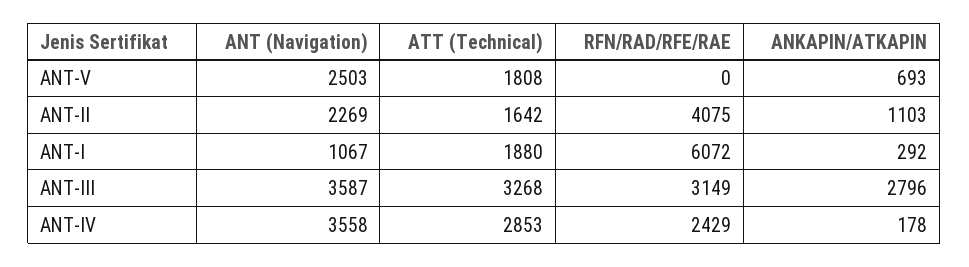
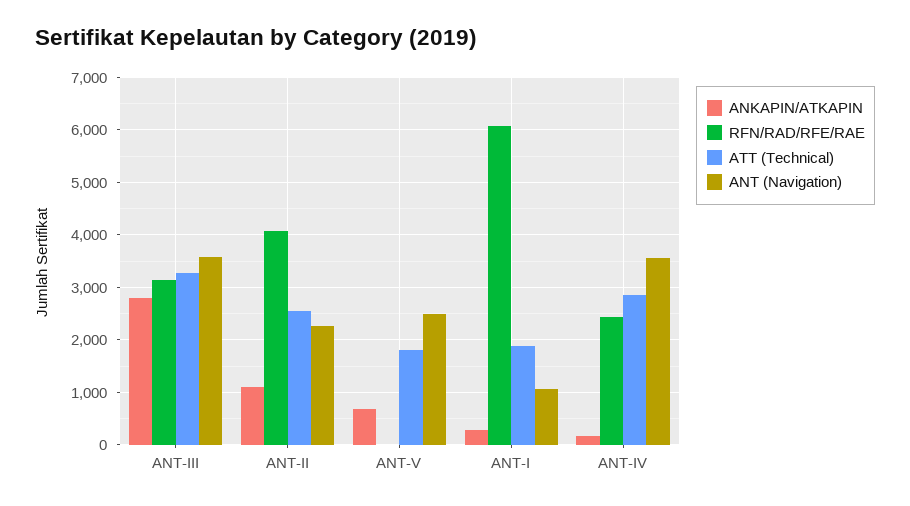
  {
    "ANT (Navigation)": {
      "ANT-V": 2503,
      "ANT-II": 2269,
      "ANT-I": 1067,
      "ANT-III": 3587,
      "ANT-IV": 3558
    },
    "ATT (Technical)": {
      "ANT-V": 1808,
-     "ANT-II": 1642,
+     "ANT-II": 2600,
      "ANT-I": 1880,
      "ANT-III": 3268,
      "ANT-IV": 2853
    },
    "RFN/RAD/RFE/RAE": {
      "ANT-V": 0,
      "ANT-II": 4075,
      "ANT-I": 6072,
      "ANT-III": 3149,
      "ANT-IV": 2429
    },
    "ANKAPIN/ATKAPIN": {
      "ANT-V": 693,
      "ANT-II": 1103,
      "ANT-I": 292,
      "ANT-III": 2796,
      "ANT-IV": 178
    }
  }

